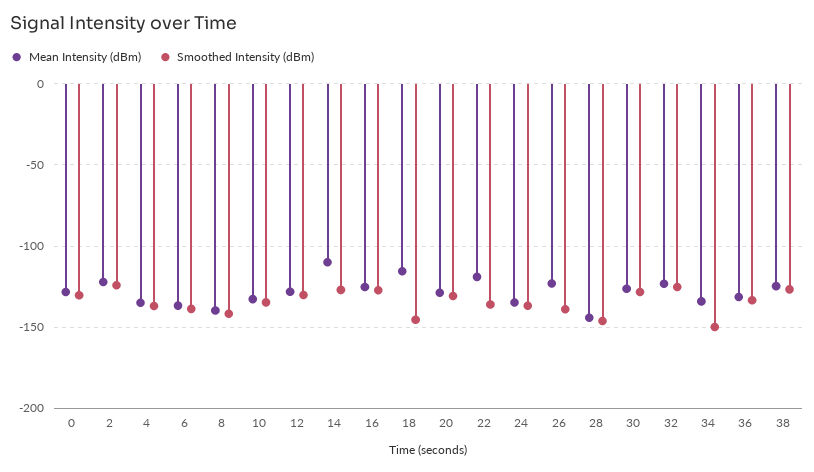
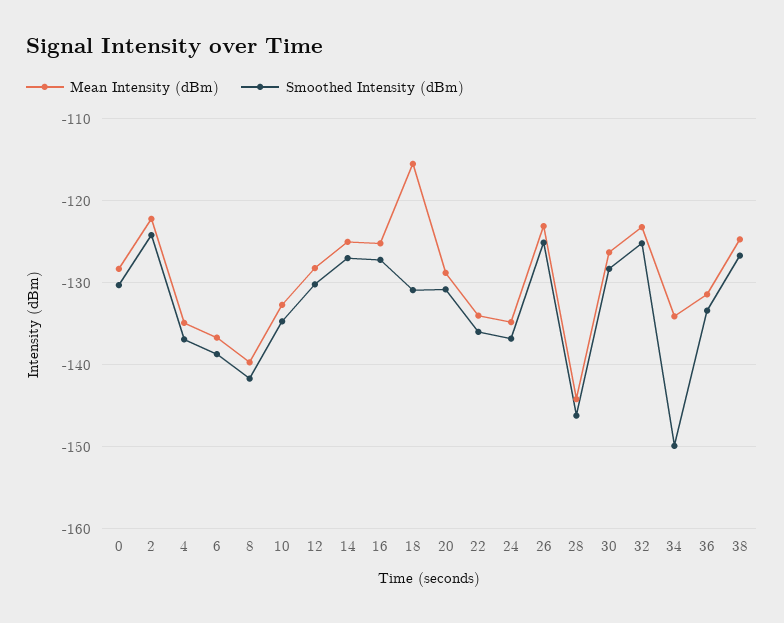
  {
    "Mean Intensity (dBm)": {
      "0": -128,
      "2": -122,
      "4": -135,
      "6": -137,
      "8": -140,
      "10": -133,
      "12": -128,
-     "14": -110,
+     "14": -125,
      "16": -125,
      "18": -116,
      "20": -129,
-     "22": -120,
+     "22": -134,
      "24": -135,
      "26": -123,
      "28": -144,
      "30": -126,
      "32": -123,
      "34": -134,
      "36": -131,
      "38": -125
    },
    "Smoothed Intensity (dBm)": {
      "0": -130,
      "2": -124,
      "4": -137,
      "6": -139,
      "8": -142,
      "10": -135,
      "12": -130,
      "14": -127,
      "16": -127,
-     "18": -145,
+     "18": -131,
      "20": -131,
      "22": -136,
      "24": -137,
-     "26": -140,
+     "26": -125,
      "28": -146,
      "30": -128,
      "32": -125,
      "34": -150,
      "36": -133,
      "38": -127
    }
  }

